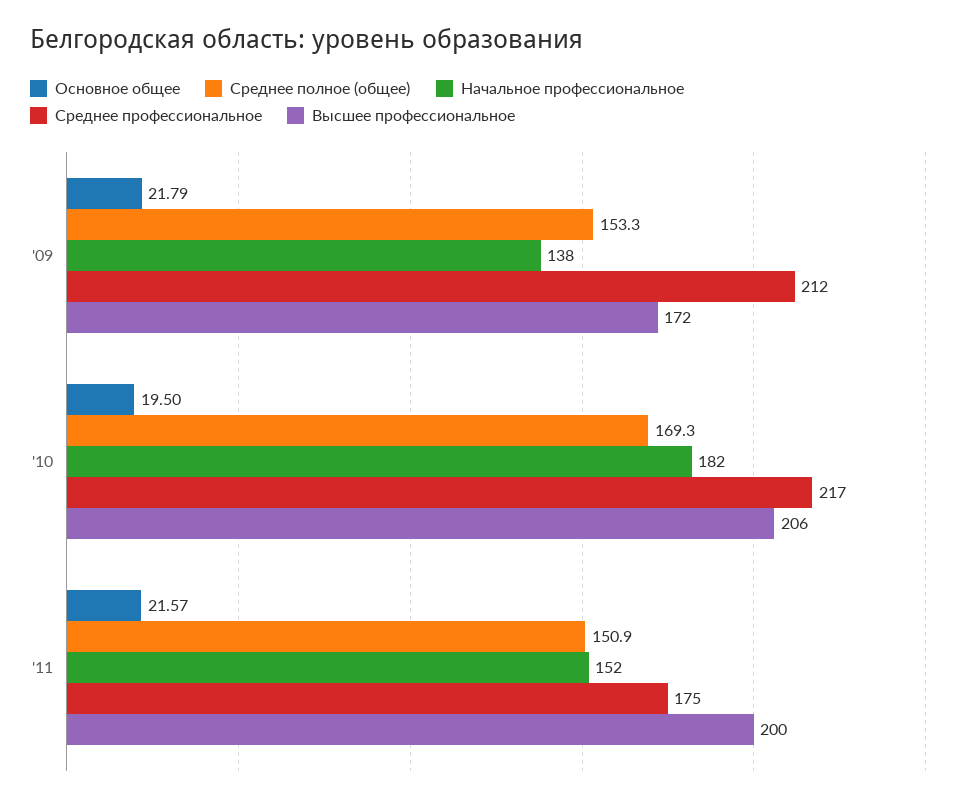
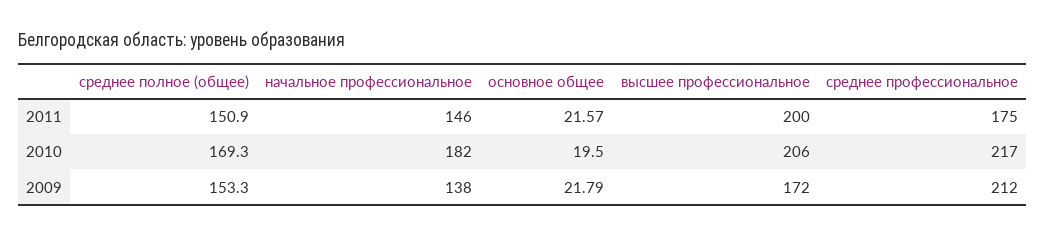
  {
    "Основное общее": {
      "'09": 21.79,
      "'10": 19.5,
      "'11": 21.57
    },
    "Среднее полное (общее)": {
      "'09": 153.3,
      "'10": 169.3,
      "'11": 150.9
    },
    "Начальное профессиональное": {
      "'09": 138,
      "'10": 182,
-     "'11": 152
+     "'11": 146
    },
    "Среднее профессиональное": {
      "'09": 212,
      "'10": 217,
      "'11": 175
    },
    "Высшее профессиональное": {
      "'09": 172,
      "'10": 206,
      "'11": 200
    }
  }

